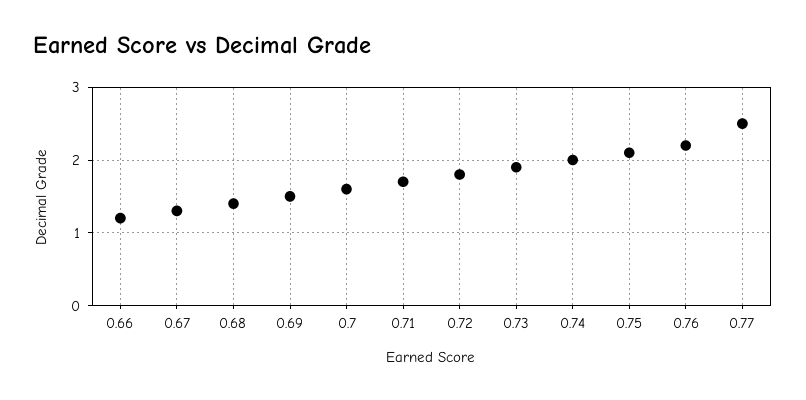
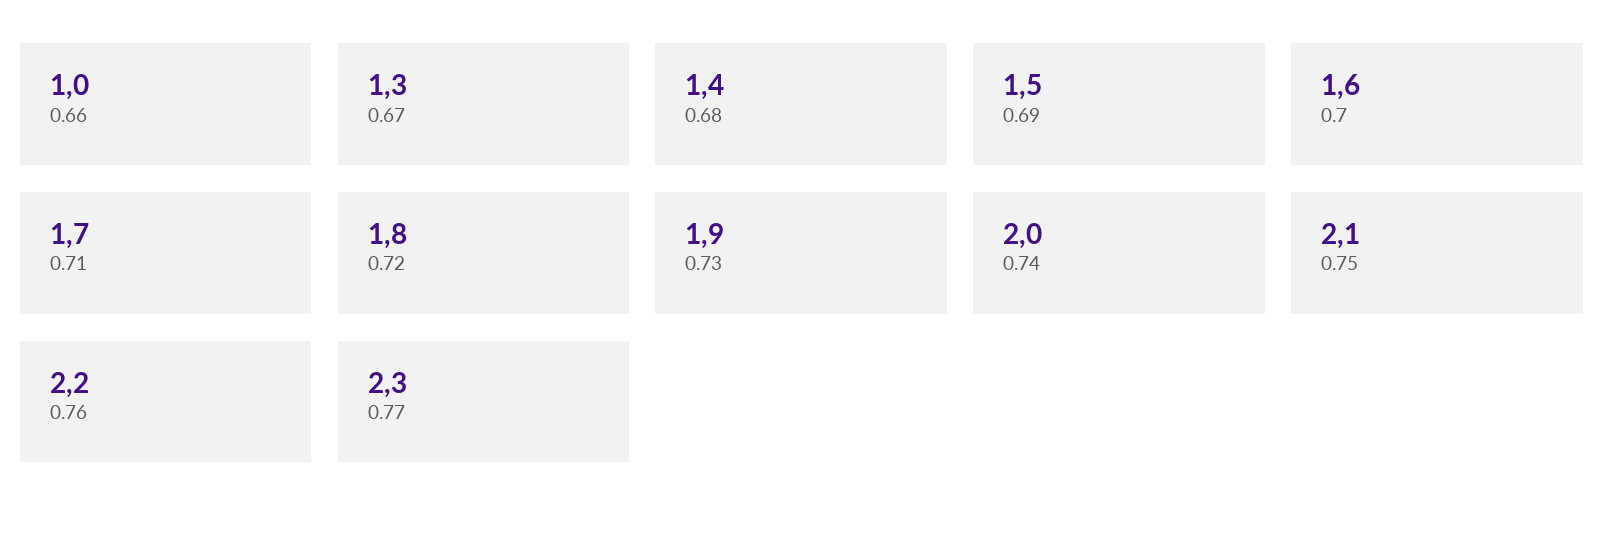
  {
-   "0.66": 1.2,
+   "0.66": 1,
    "0.67": 1.3,
    "0.68": 1.4,
    "0.69": 1.5,
    "0.7": 1.6,
    "0.71": 1.7,
    "0.72": 1.8,
    "0.73": 1.9,
    "0.74": 2,
    "0.75": 2.1,
    "0.76": 2.2,
-   "0.77": 2.5
+   "0.77": 2.3
  }

